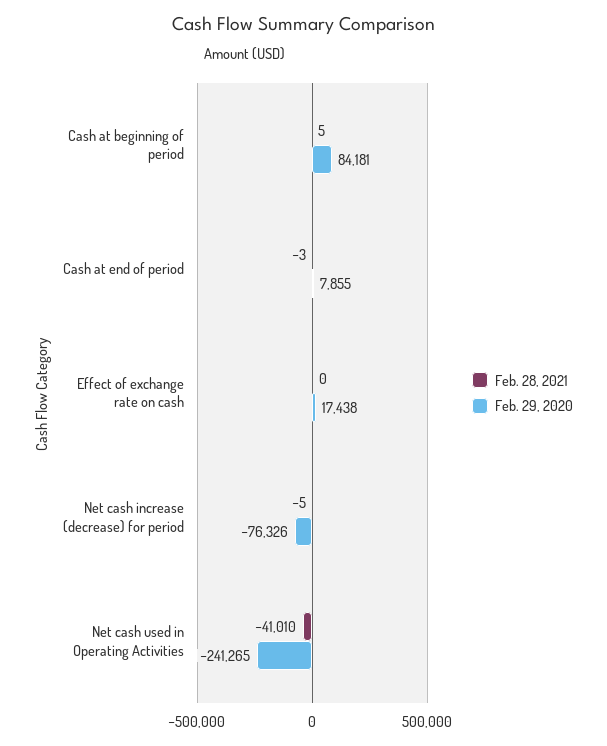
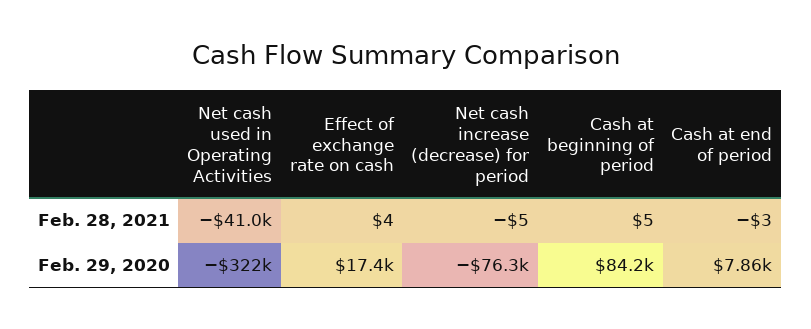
  {
    "Feb. 28, 2021": {
      "Cash at beginning of period": 5,
      "Cash at end of period": -3,
-     "Effect of exchange rate on cash": 0,
+     "Effect of exchange rate on cash": 4,
      "Net cash increase (decrease) for period": -5,
      "Net cash used in Operating Activities": -41010
    },
    "Feb. 29, 2020": {
      "Cash at beginning of period": 84181,
      "Cash at end of period": 7855,
      "Effect of exchange rate on cash": 17438,
      "Net cash increase (decrease) for period": -76326,
-     "Net cash used in Operating Activities": -241265
+     "Net cash used in Operating Activities": -322000
    }
  }

